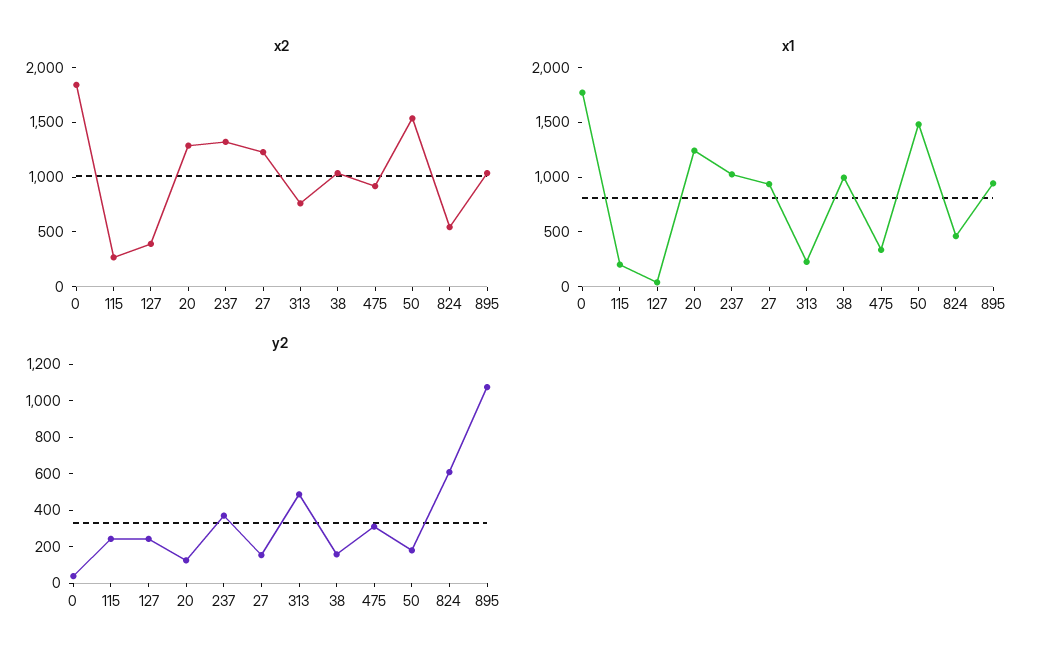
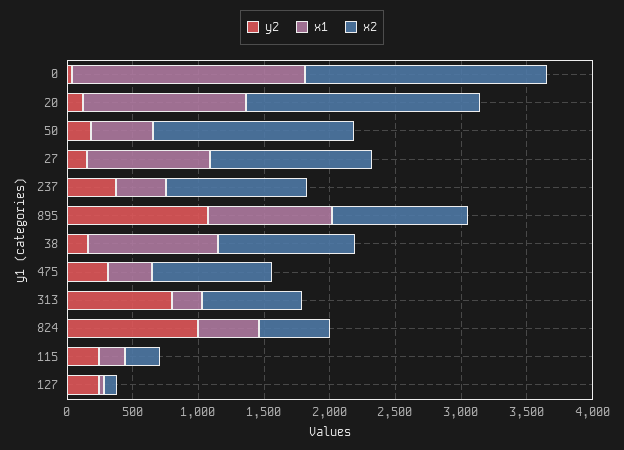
  {
    "x2": {
      "0": 1800,
      "115": 300,
-     "127": 400,
+     "127": 100,
-     "20": 1300,
+     "20": 1800,
-     "237": 1300,
+     "237": 1100,
      "27": 1200,
      "313": 800,
      "38": 1000,
      "475": 900,
      "50": 1500,
      "824": 500,
      "895": 1000
    },
    "x1": {
      "0": 1800,
      "115": 200,
      "127": 0,
      "20": 1200,
-     "237": 1000,
+     "237": 400,
      "27": 900,
      "313": 200,
      "38": 1000,
      "475": 300,
-     "50": 1500,
+     "50": 500,
      "824": 500,
      "895": 900
    },
    "y2": {
      "0": 50,
      "115": 250,
      "127": 250,
      "20": 150,
      "237": 350,
      "27": 150,
-     "313": 500,
+     "313": 800,
      "38": 150,
      "475": 300,
      "50": 200,
-     "824": 600,
+     "824": 1000,
      "895": 1050
    }
  }

